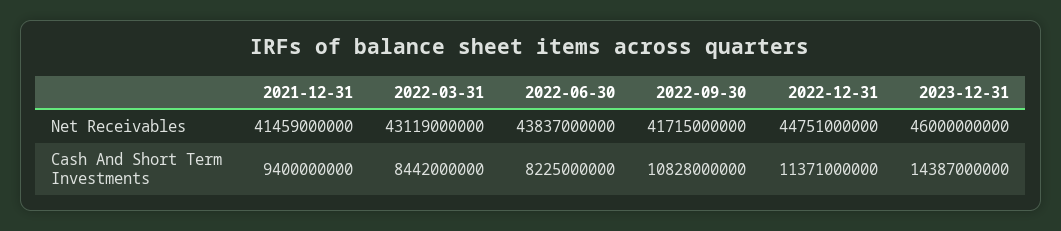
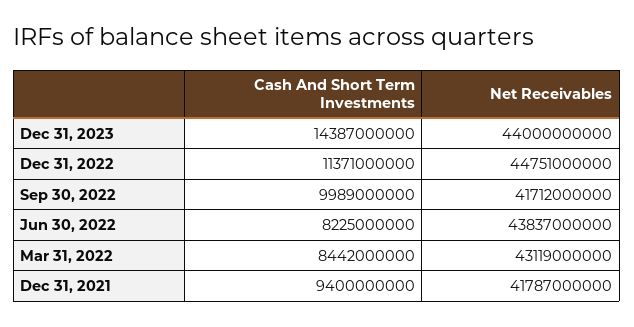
  {
    "2021-12-31": {
-     "Net Receivables": 41459000000,
+     "Net Receivables": 41787000000,
      "Cash And Short Term Investments": 9400000000
    },
    "2022-03-31": {
      "Net Receivables": 43119000000,
      "Cash And Short Term Investments": 8442000000
    },
    "2022-06-30": {
      "Net Receivables": 43837000000,
      "Cash And Short Term Investments": 8225000000
    },
    "2022-09-30": {
-     "Net Receivables": 41715000000,
+     "Net Receivables": 41712000000,
-     "Cash And Short Term Investments": 10828000000
+     "Cash And Short Term Investments": 9989000000
    },
    "2022-12-31": {
      "Net Receivables": 44751000000,
      "Cash And Short Term Investments": 11371000000
    },
    "2023-12-31": {
-     "Net Receivables": 46000000000,
+     "Net Receivables": 44000000000,
      "Cash And Short Term Investments": 14387000000
    }
  }

